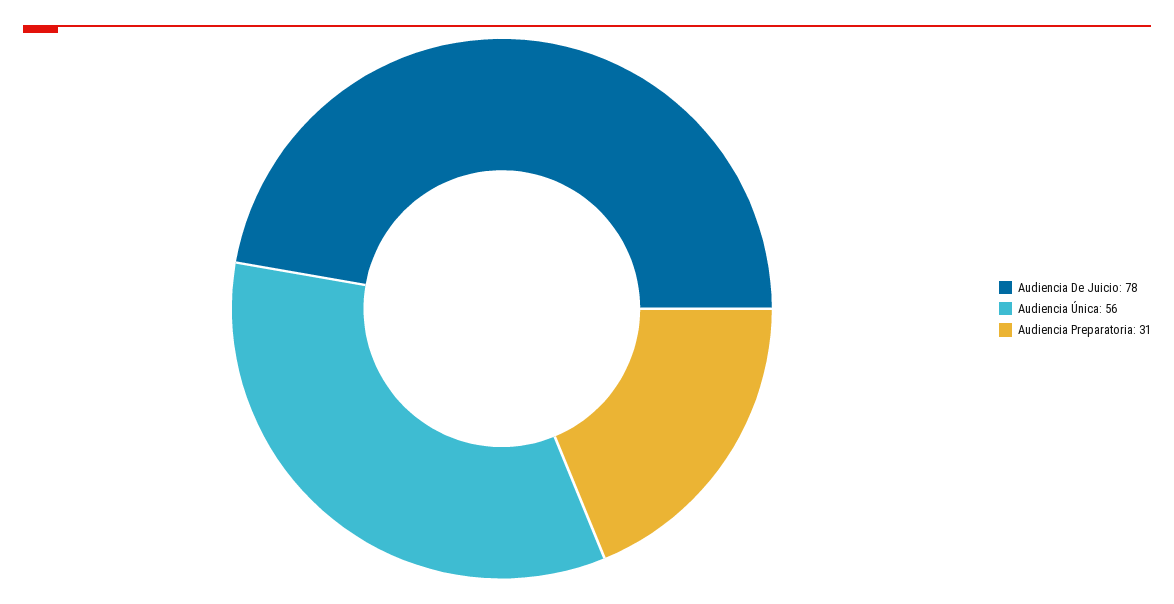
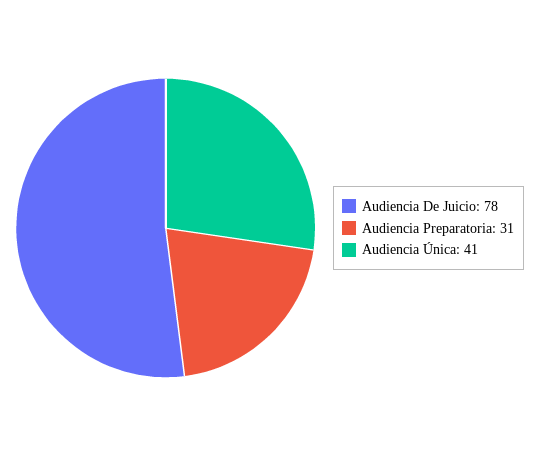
  {
    "Audiencia De Juicio": 78,
-   "Audiencia Única": 56,
+   "Audiencia Única": 41,
    "Audiencia Preparatoria": 31
  }

